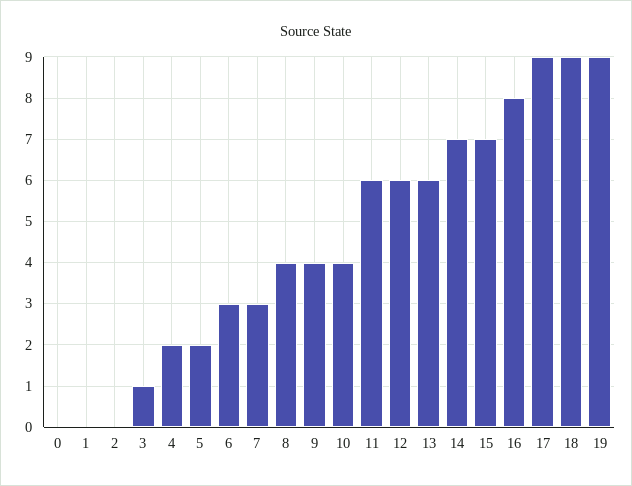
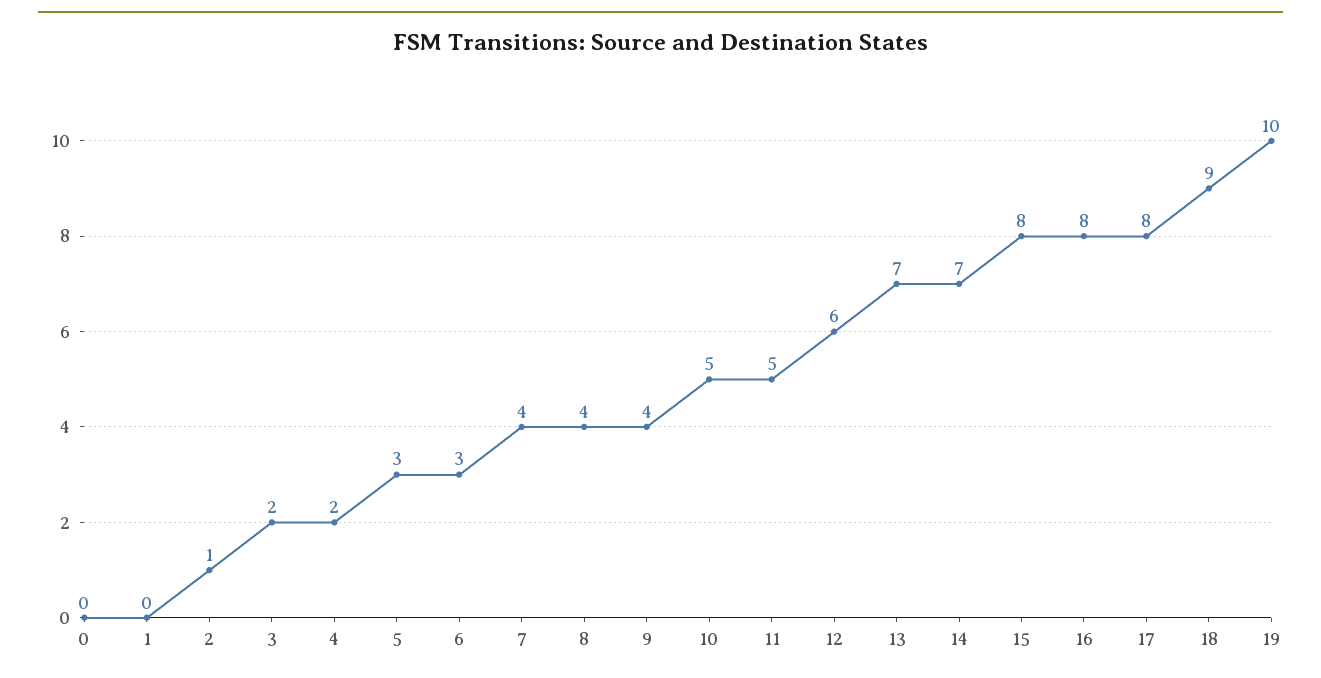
  {
    "0": 0,
    "1": 0,
-   "2": 0,
+   "2": 1,
-   "3": 1,
+   "3": 2,
    "4": 2,
-   "5": 2,
+   "5": 3,
    "6": 3,
-   "7": 3,
+   "7": 4,
    "8": 4,
    "9": 4,
-   "10": 4,
+   "10": 5,
-   "11": 6,
+   "11": 5,
    "12": 6,
-   "13": 6,
+   "13": 7,
    "14": 7,
-   "15": 7,
+   "15": 8,
    "16": 8,
-   "17": 9,
+   "17": 8,
    "18": 9,
-   "19": 9
+   "19": 10
  }

